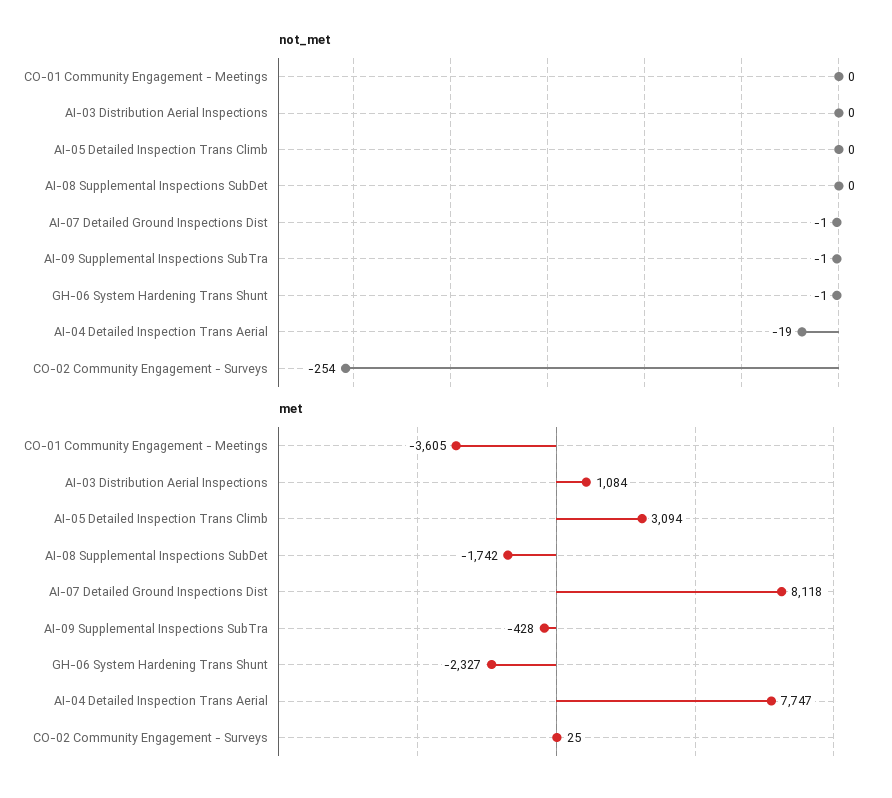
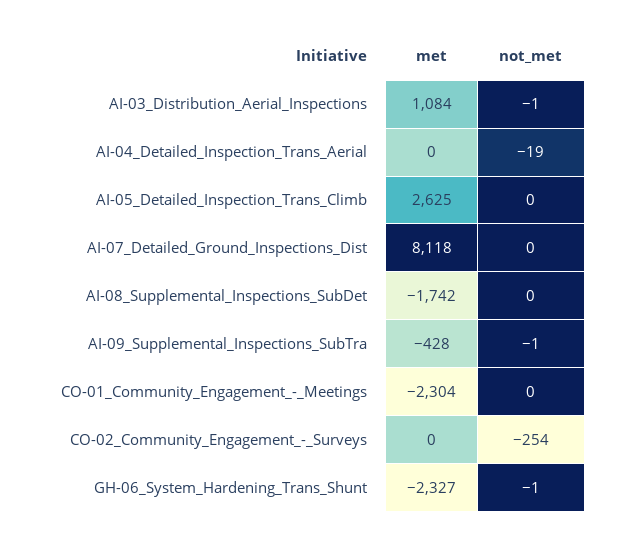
  {
    "not_met": {
      "CO-01 Community Engagement - Meetings": 0,
-     "AI-03 Distribution Aerial Inspections": 0,
+     "AI-03 Distribution Aerial Inspections": -1,
      "AI-05 Detailed Inspection Trans Climb": 0,
      "AI-08 Supplemental Inspections SubDet": 0,
-     "AI-07 Detailed Ground Inspections Dist": -1,
+     "AI-07 Detailed Ground Inspections Dist": 0,
      "AI-09 Supplemental Inspections SubTra": -1,
      "GH-06 System Hardening Trans Shunt": -1,
      "AI-04 Detailed Inspection Trans Aerial": -19,
      "CO-02 Community Engagement - Surveys": -254
    },
    "met": {
-     "CO-01 Community Engagement - Meetings": -3605,
+     "CO-01 Community Engagement - Meetings": -2304,
      "AI-03 Distribution Aerial Inspections": 1084,
-     "AI-05 Detailed Inspection Trans Climb": 3094,
+     "AI-05 Detailed Inspection Trans Climb": 2625,
      "AI-08 Supplemental Inspections SubDet": -1742,
      "AI-07 Detailed Ground Inspections Dist": 8118,
      "AI-09 Supplemental Inspections SubTra": -428,
      "GH-06 System Hardening Trans Shunt": -2327,
-     "AI-04 Detailed Inspection Trans Aerial": 7747,
+     "AI-04 Detailed Inspection Trans Aerial": 0,
-     "CO-02 Community Engagement - Surveys": 25
+     "CO-02 Community Engagement - Surveys": 0
    }
  }

